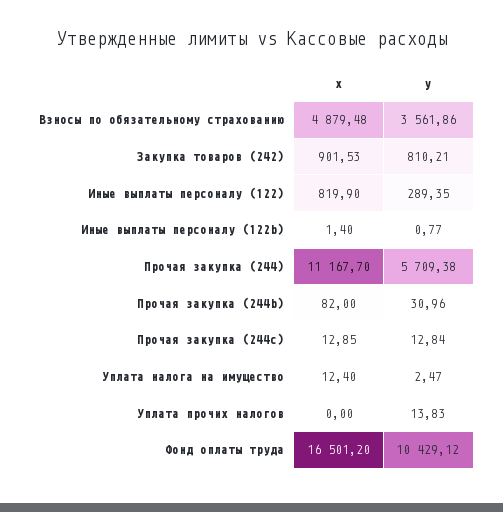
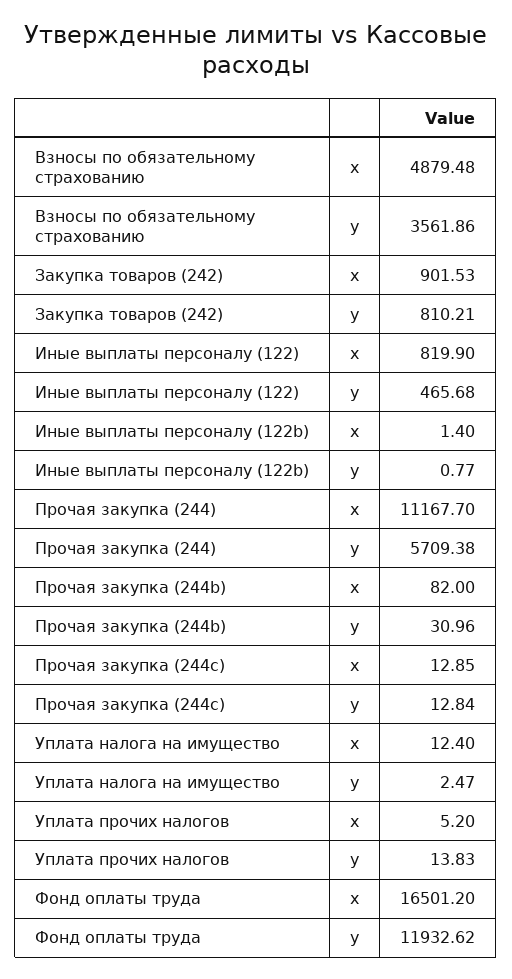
  {
    "x": {
      "Взносы по обязательному страхованию": 4879.48,
      "Закупка товаров (242)": 901.53,
      "Иные выплаты персоналу (122)": 819.9,
      "Иные выплаты персоналу (122b)": 1.4,
      "Прочая закупка (244)": 11167.7,
      "Прочая закупка (244b)": 82,
      "Прочая закупка (244c)": 12.85,
      "Уплата налога на имущество": 12.4,
-     "Уплата прочих налогов": 0,
+     "Уплата прочих налогов": 5.2,
      "Фонд оплаты труда": 16501.2
    },
    "y": {
      "Взносы по обязательному страхованию": 3561.86,
      "Закупка товаров (242)": 810.21,
-     "Иные выплаты персоналу (122)": 289.35,
+     "Иные выплаты персоналу (122)": 465.68,
      "Иные выплаты персоналу (122b)": 0.77,
      "Прочая закупка (244)": 5709.38,
      "Прочая закупка (244b)": 30.96,
      "Прочая закупка (244c)": 12.84,
      "Уплата налога на имущество": 2.47,
      "Уплата прочих налогов": 13.83,
-     "Фонд оплаты труда": 10429.12
+     "Фонд оплаты труда": 11932.62
    }
  }

